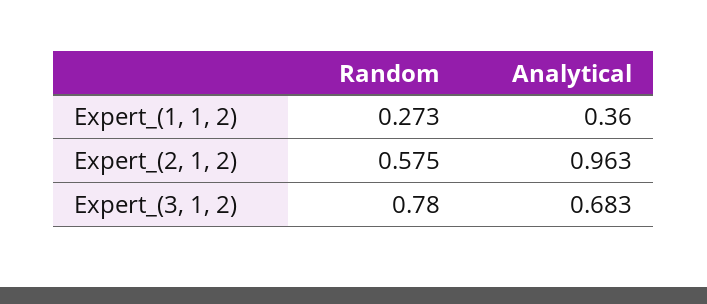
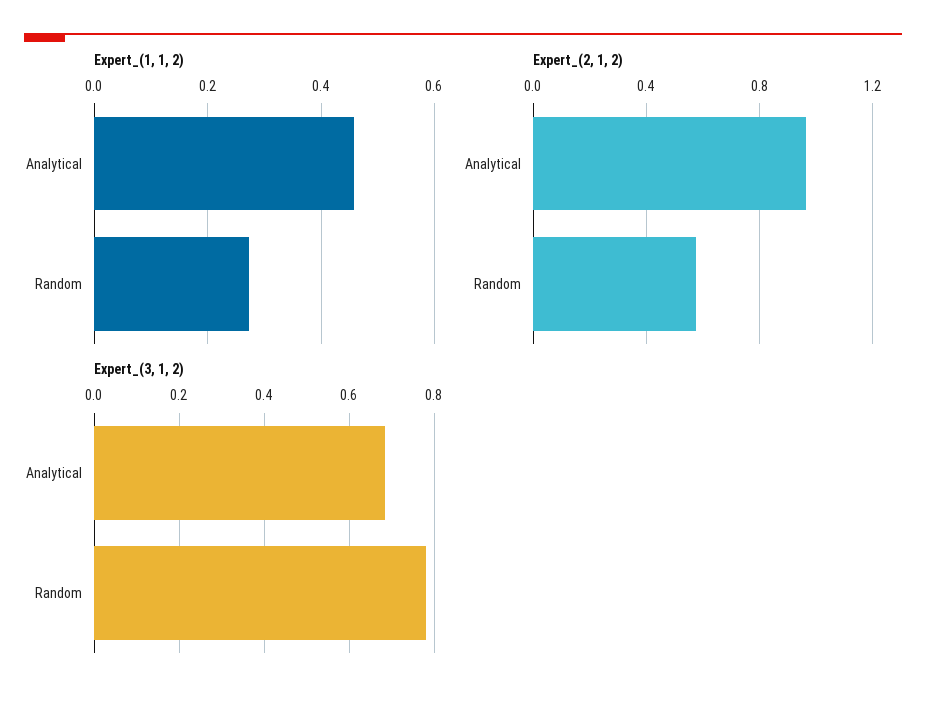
  {
    "Expert_(1, 1, 2)": {
      "Random": 0.273,
-     "Analytical": 0.36
+     "Analytical": 0.46
    },
    "Expert_(2, 1, 2)": {
      "Random": 0.575,
      "Analytical": 0.963
    },
    "Expert_(3, 1, 2)": {
      "Random": 0.78,
      "Analytical": 0.683
    }
  }

